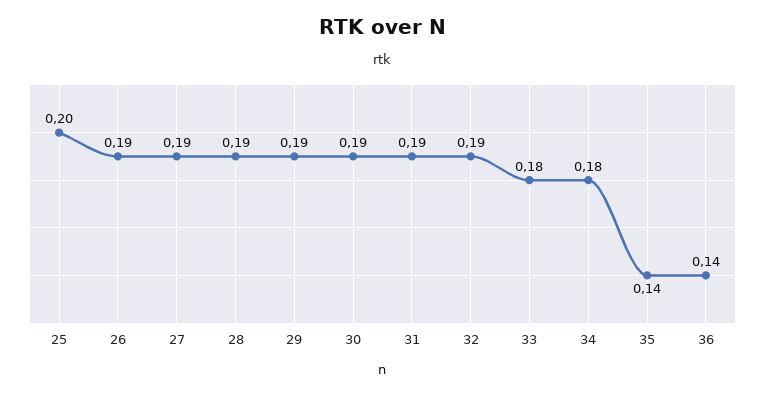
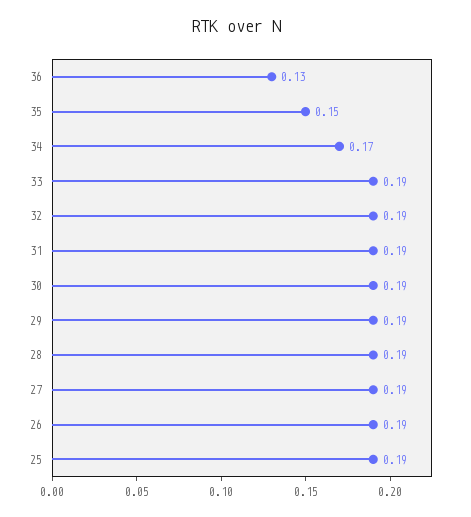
  {
-   "25": 0.2,
+   "25": 0.19,
    "26": 0.19,
    "27": 0.19,
    "28": 0.19,
    "29": 0.19,
    "30": 0.19,
    "31": 0.19,
    "32": 0.19,
-   "33": 0.18,
+   "33": 0.19,
-   "34": 0.18,
+   "34": 0.17,
-   "35": 0.14,
+   "35": 0.15,
-   "36": 0.14
+   "36": 0.13
  }

